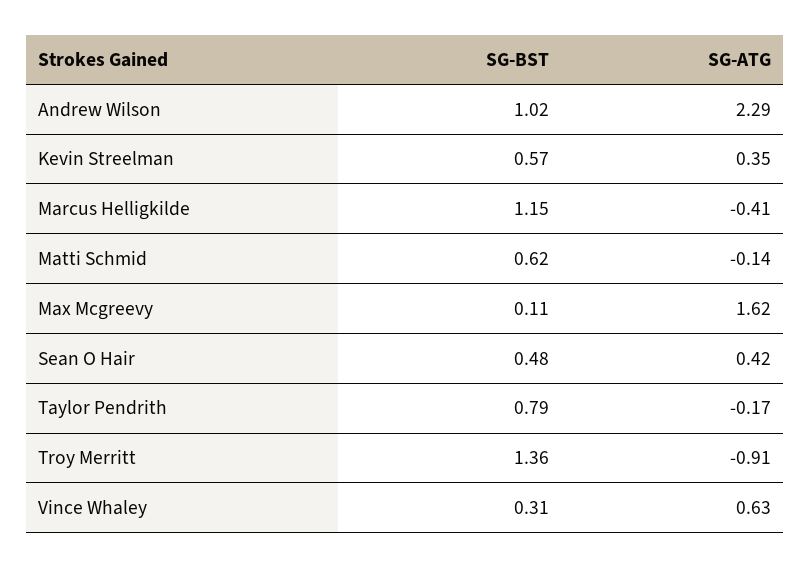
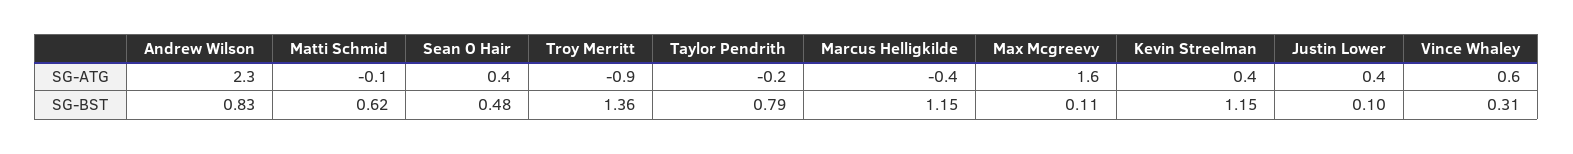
  {
    "SG-BST": {
-     "Andrew Wilson": 1.02,
+     "Andrew Wilson": 0.83,
-     "Kevin Streelman": 0.57,
+     "Kevin Streelman": 1.15,
      "Marcus Helligkilde": 1.15,
      "Matti Schmid": 0.62,
      "Max Mcgreevy": 0.11,
      "Sean O Hair": 0.48,
      "Taylor Pendrith": 0.79,
      "Troy Merritt": 1.36,
-     "Vince Whaley": 0.31
+     "Vince Whaley": 0.31,
+     "Justin Lower": 0.1
    },
    "SG-ATG": {
      "Andrew Wilson": 2.29,
      "Kevin Streelman": 0.35,
      "Marcus Helligkilde": -0.41,
      "Matti Schmid": -0.14,
      "Max Mcgreevy": 1.62,
      "Sean O Hair": 0.42,
      "Taylor Pendrith": -0.17,
      "Troy Merritt": -0.91,
-     "Vince Whaley": 0.63
+     "Vince Whaley": 0.63,
+     "Justin Lower": 0.4
    }
  }

